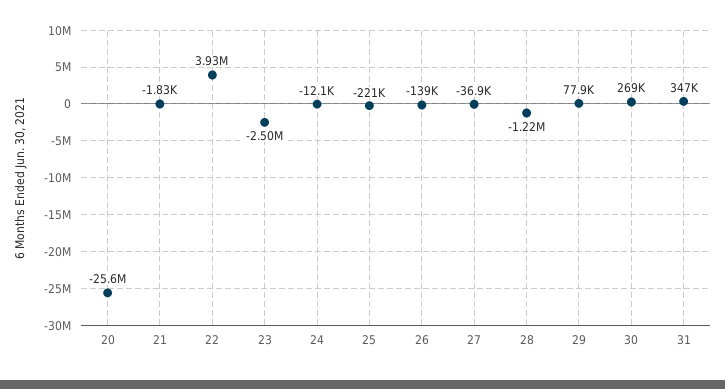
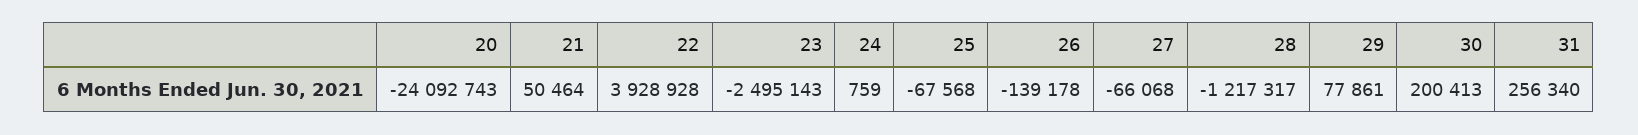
  {
-   "20": -25600000,
+   "20": -24092743,
-   "21": -1830,
+   "21": 50464,
    "22": 3928928,
    "23": -2495143,
-   "24": -12100,
+   "24": 759,
-   "25": -221000,
+   "25": -67568,
    "26": -139178,
-   "27": -36900,
+   "27": -66068,
    "28": -1217317,
    "29": 77861,
-   "30": 269000,
+   "30": 200413,
-   "31": 347000
+   "31": 256340
  }

